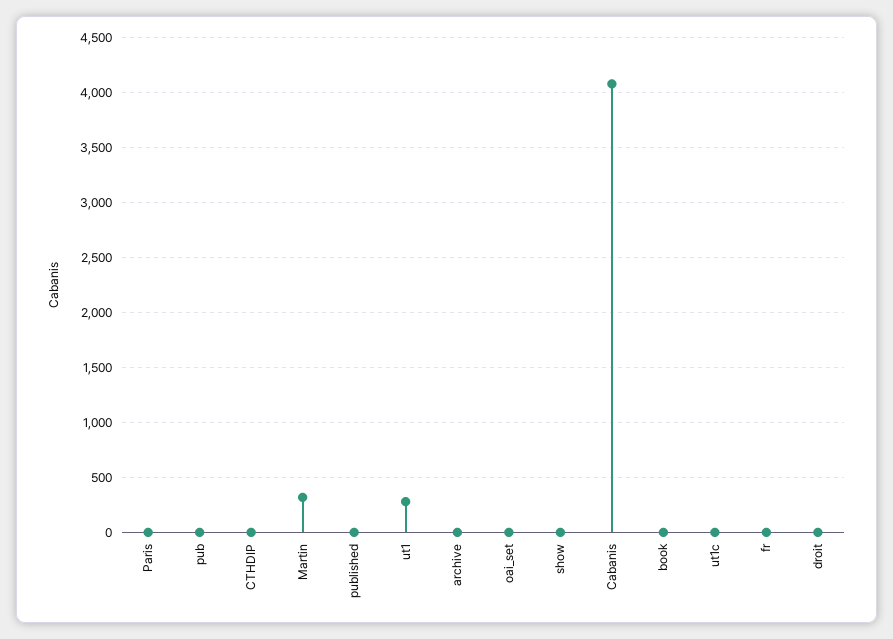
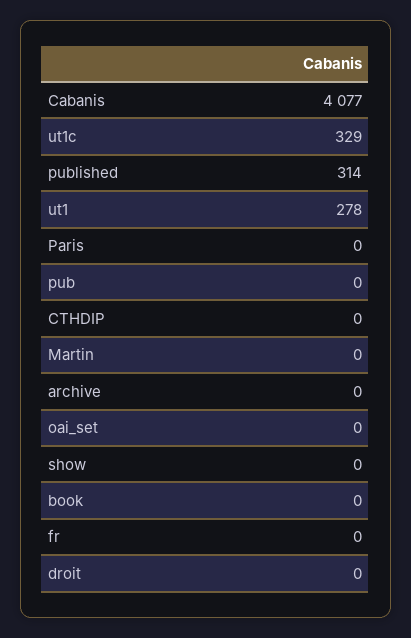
  {
    "Paris": 0,
    "pub": 0,
    "CTHDIP": 0,
-   "Martin": 300,
+   "Martin": 0,
-   "published": 0,
+   "published": 314,
    "ut1": 278,
    "archive": 0,
    "oai_set": 0,
    "show": 0,
    "Cabanis": 4077,
    "book": 0,
-   "ut1c": 0,
+   "ut1c": 329,
    "fr": 0,
    "droit": 0
  }

